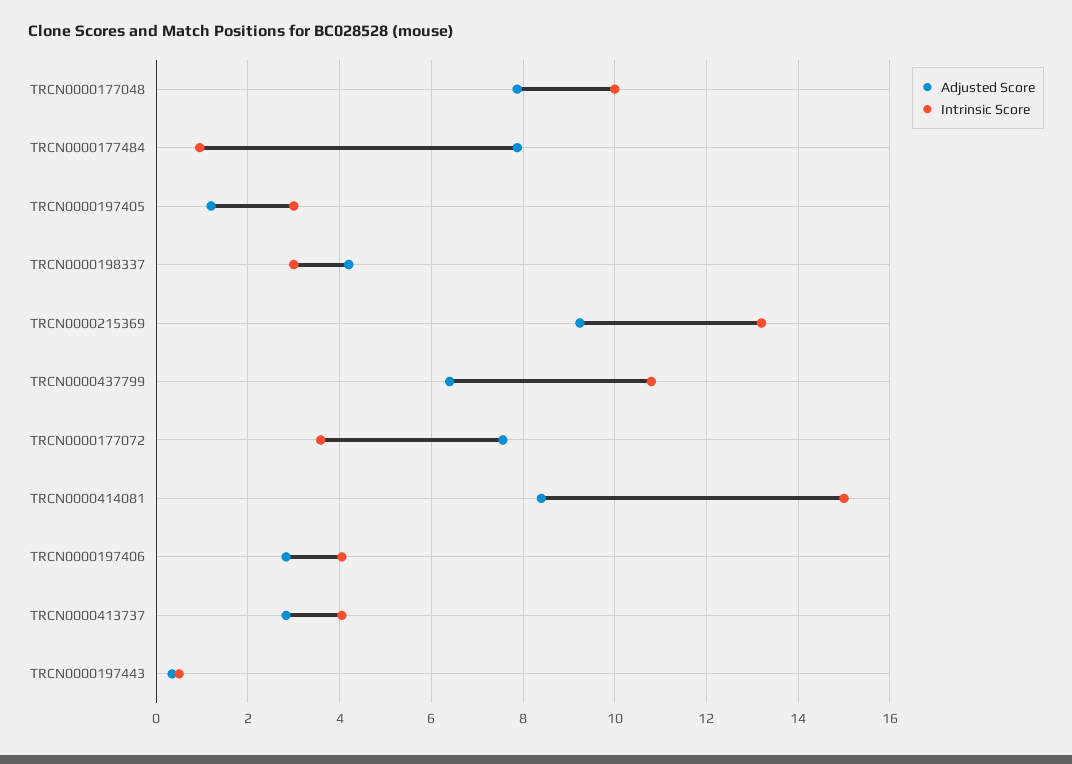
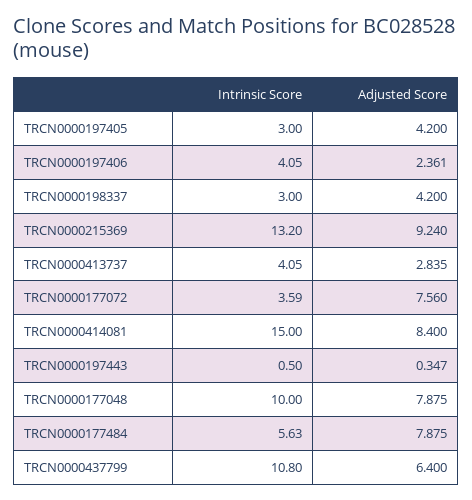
  {
    "Adjusted Score": {
      "TRCN0000177048": 7.875,
      "TRCN0000177484": 7.875,
-     "TRCN0000197405": 1.2,
+     "TRCN0000197405": 4.2,
      "TRCN0000198337": 4.2,
      "TRCN0000215369": 9.24,
      "TRCN0000437799": 6.4,
      "TRCN0000177072": 7.56,
      "TRCN0000414081": 8.4,
-     "TRCN0000197406": 2.8,
+     "TRCN0000197406": 2.361,
      "TRCN0000413737": 2.835,
      "TRCN0000197443": 0.347
    },
    "Intrinsic Score": {
      "TRCN0000177048": 10,
-     "TRCN0000177484": 1,
+     "TRCN0000177484": 5.63,
      "TRCN0000197405": 3,
      "TRCN0000198337": 3,
      "TRCN0000215369": 13.2,
      "TRCN0000437799": 10.8,
      "TRCN0000177072": 3.59,
      "TRCN0000414081": 15,
      "TRCN0000197406": 4.05,
      "TRCN0000413737": 4.05,
      "TRCN0000197443": 0.5
    }
  }

